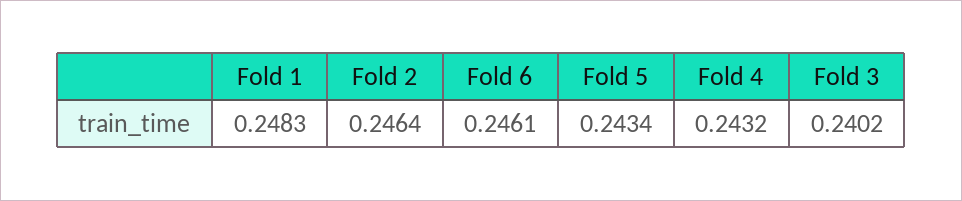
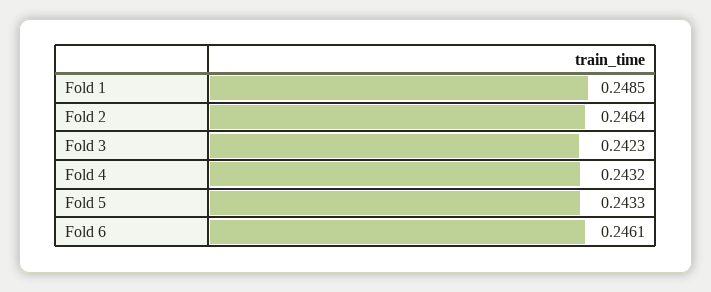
  {
-   "Fold 1": 0.2483,
+   "Fold 1": 0.2485,
    "Fold 2": 0.2464,
    "Fold 6": 0.2461,
-   "Fold 5": 0.2434,
+   "Fold 5": 0.2433,
    "Fold 4": 0.2432,
-   "Fold 3": 0.2402
+   "Fold 3": 0.2423
  }

